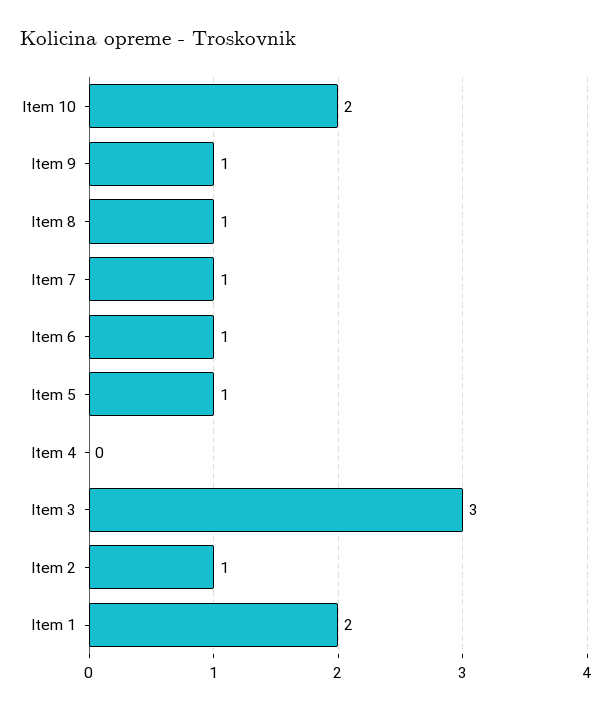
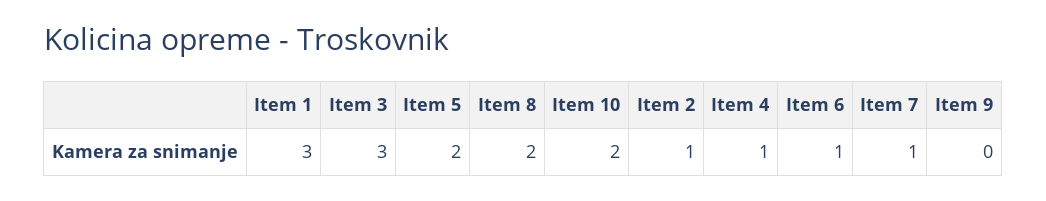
  {
    "Item 10": 2,
-   "Item 9": 1,
+   "Item 9": 0,
-   "Item 8": 1,
+   "Item 8": 2,
    "Item 7": 1,
    "Item 6": 1,
-   "Item 5": 1,
+   "Item 5": 2,
-   "Item 4": 0,
+   "Item 4": 1,
    "Item 3": 3,
    "Item 2": 1,
-   "Item 1": 2
+   "Item 1": 3
  }

